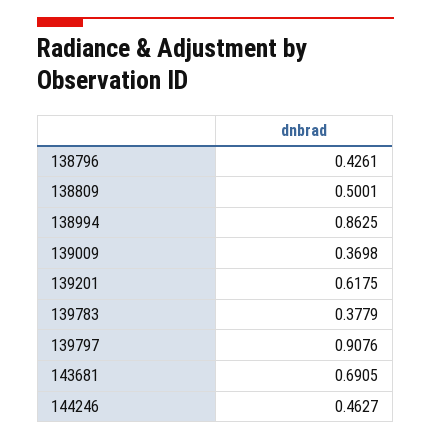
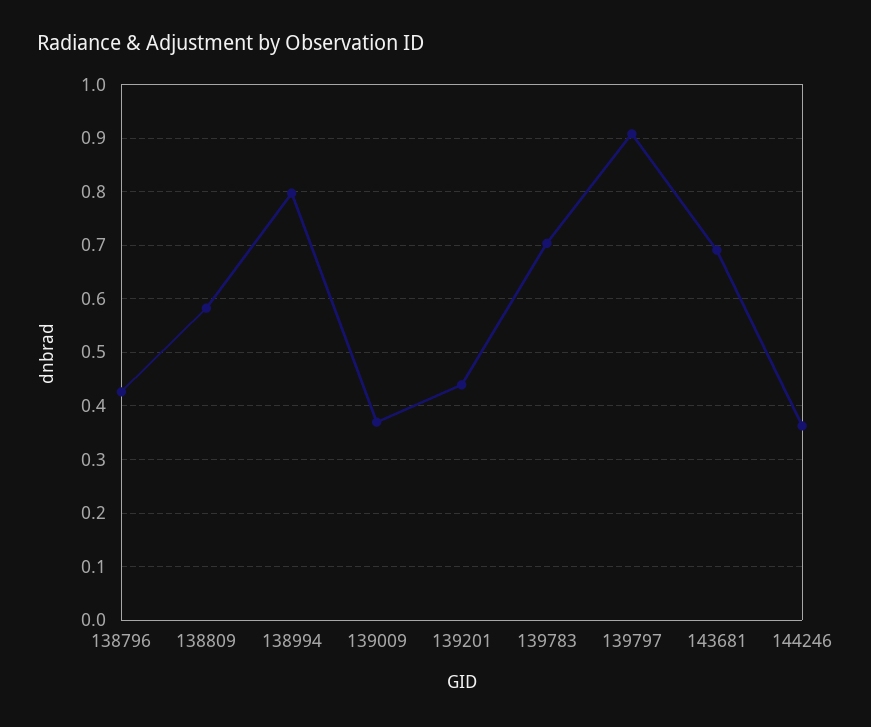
  {
    "138796": 0.4261,
-   "138809": 0.5001,
+   "138809": 0.58,
-   "138994": 0.8625,
+   "138994": 0.8,
    "139009": 0.3698,
-   "139201": 0.6175,
+   "139201": 0.44,
-   "139783": 0.3779,
+   "139783": 0.7,
    "139797": 0.9076,
    "143681": 0.6905,
-   "144246": 0.4627
+   "144246": 0.36
  }

